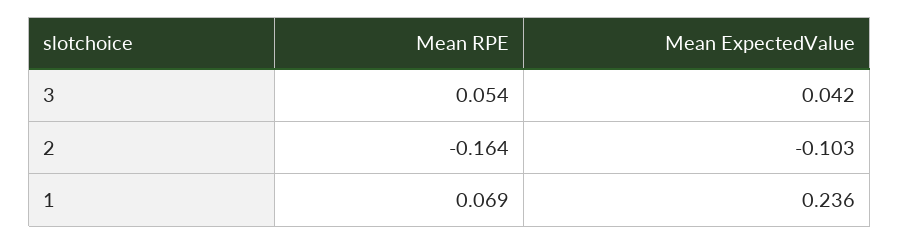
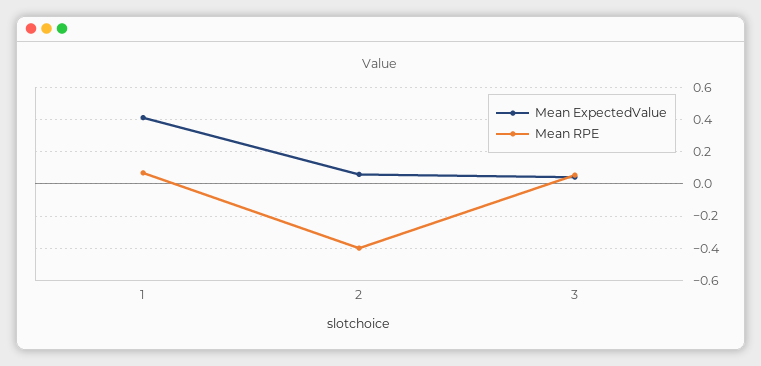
  {
    "Mean RPE": {
      "3": 0.054,
-     "2": -0.164,
+     "2": -0.4,
      "1": 0.069
    },
    "Mean ExpectedValue": {
      "3": 0.042,
-     "2": -0.103,
+     "2": 0.05,
-     "1": 0.236
+     "1": 0.4
    }
  }

